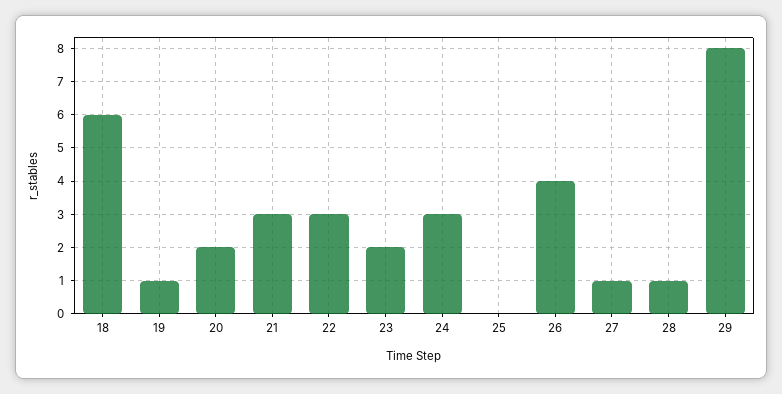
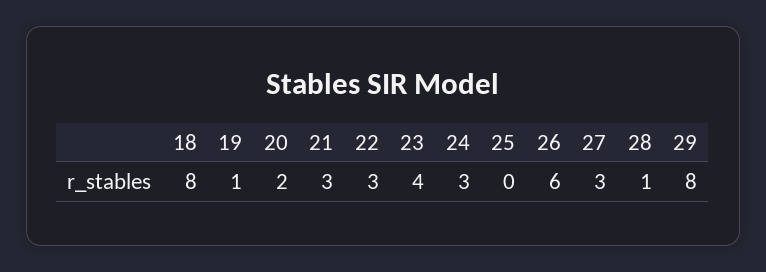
  {
-   "18": 6,
+   "18": 8,
    "19": 1,
    "20": 2,
    "21": 3,
    "22": 3,
-   "23": 2,
+   "23": 4,
    "24": 3,
    "25": 0,
-   "26": 4,
+   "26": 6,
-   "27": 1,
+   "27": 3,
    "28": 1,
    "29": 8
  }

